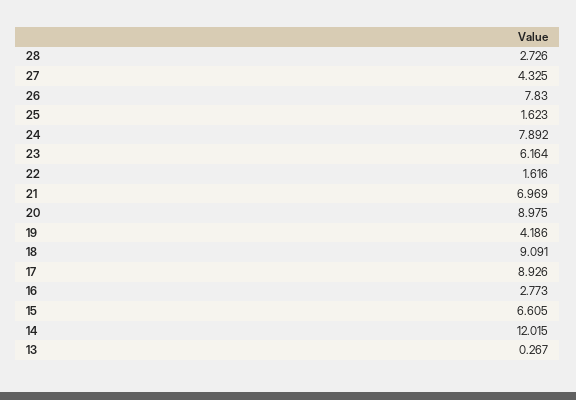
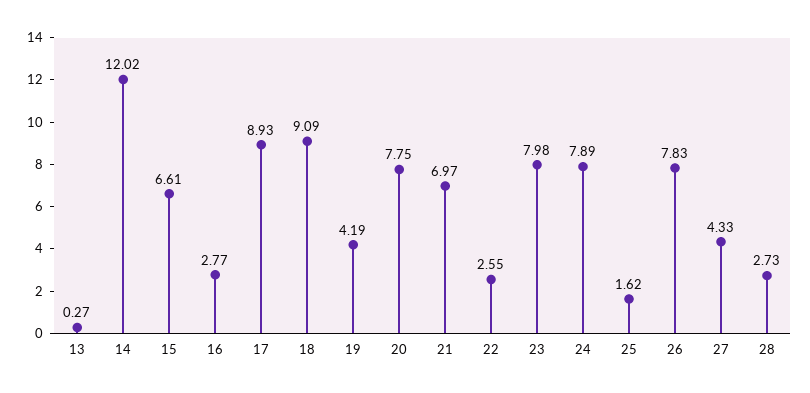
  {
    "28": 2.726,
    "27": 4.325,
    "26": 7.83,
    "25": 1.623,
    "24": 7.892,
-   "23": 6.164,
+   "23": 7.98,
-   "22": 1.616,
+   "22": 2.55,
    "21": 6.969,
-   "20": 8.975,
+   "20": 7.75,
    "19": 4.186,
    "18": 9.091,
    "17": 8.926,
    "16": 2.773,
    "15": 6.605,
    "14": 12.015,
    "13": 0.267
  }

